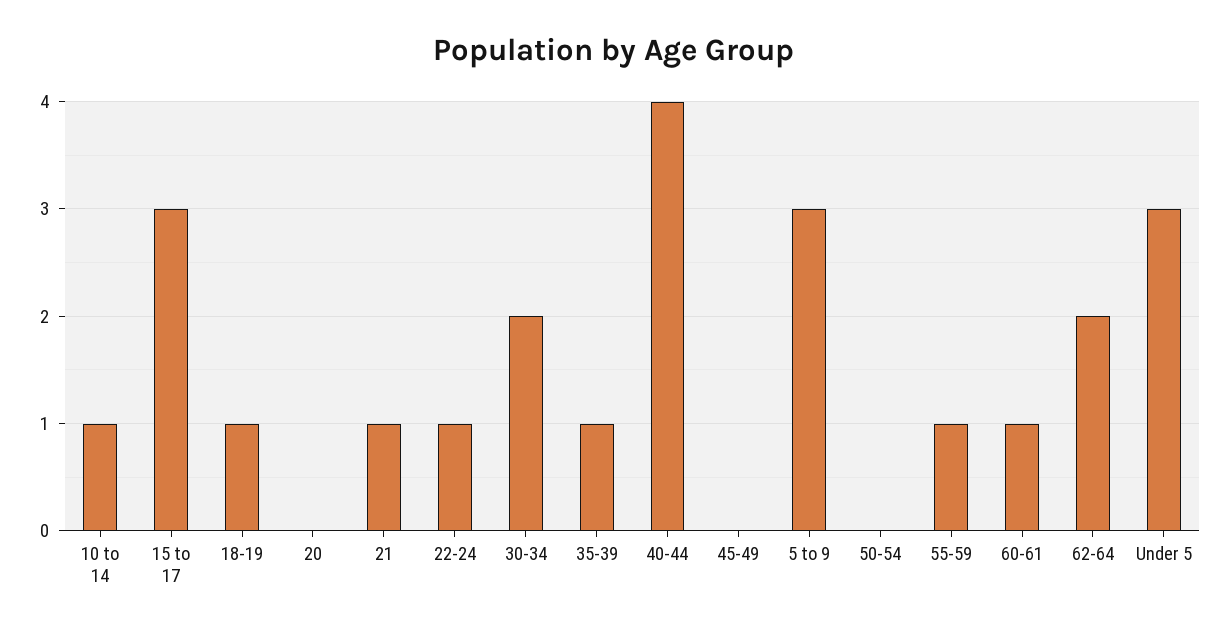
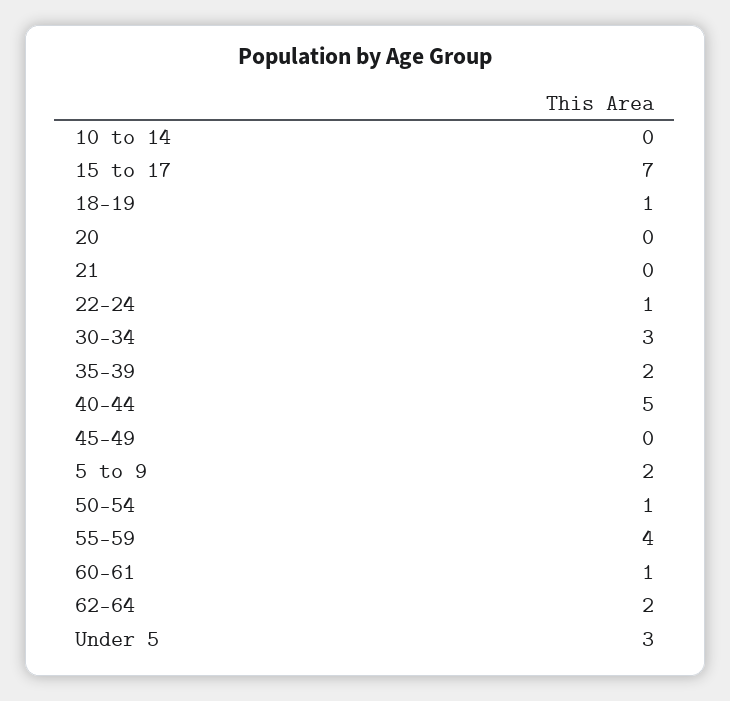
  {
-   "10 to 14": 1,
+   "10 to 14": 0,
-   "15 to 17": 3,
+   "15 to 17": 7,
    "18-19": 1,
    "20": 0,
-   "21": 1,
+   "21": 0,
    "22-24": 1,
-   "30-34": 2,
+   "30-34": 3,
-   "35-39": 1,
+   "35-39": 2,
-   "40-44": 4,
+   "40-44": 5,
    "45-49": 0,
-   "5 to 9": 3,
+   "5 to 9": 2,
-   "50-54": 0,
+   "50-54": 1,
-   "55-59": 1,
+   "55-59": 4,
    "60-61": 1,
    "62-64": 2,
    "Under 5": 3
  }

